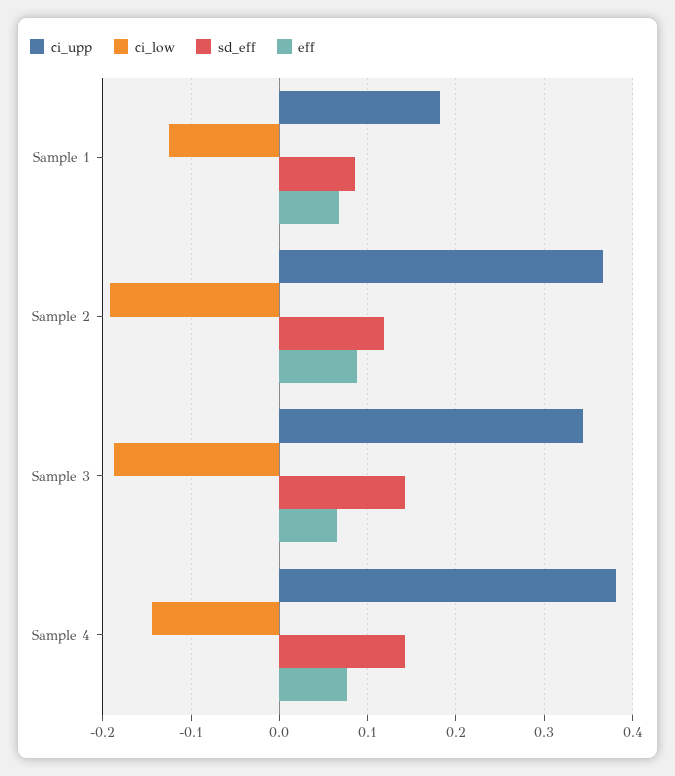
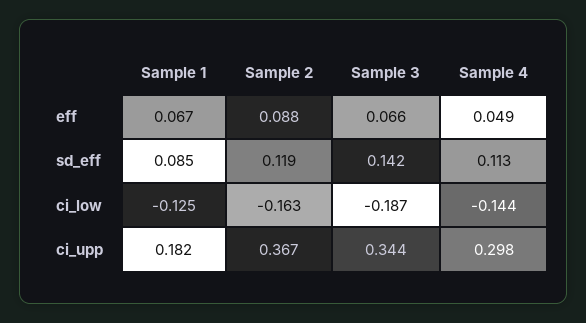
  {
    "ci_upp": {
      "Sample 1": 0.182,
      "Sample 2": 0.367,
      "Sample 3": 0.344,
-     "Sample 4": 0.38
+     "Sample 4": 0.298
    },
    "ci_low": {
      "Sample 1": -0.125,
-     "Sample 2": -0.19,
+     "Sample 2": -0.163,
      "Sample 3": -0.187,
      "Sample 4": -0.144
    },
    "sd_eff": {
      "Sample 1": 0.085,
      "Sample 2": 0.119,
      "Sample 3": 0.142,
-     "Sample 4": 0.14
+     "Sample 4": 0.113
    },
    "eff": {
      "Sample 1": 0.067,
      "Sample 2": 0.088,
      "Sample 3": 0.066,
-     "Sample 4": 0.08
+     "Sample 4": 0.049
    }
  }

